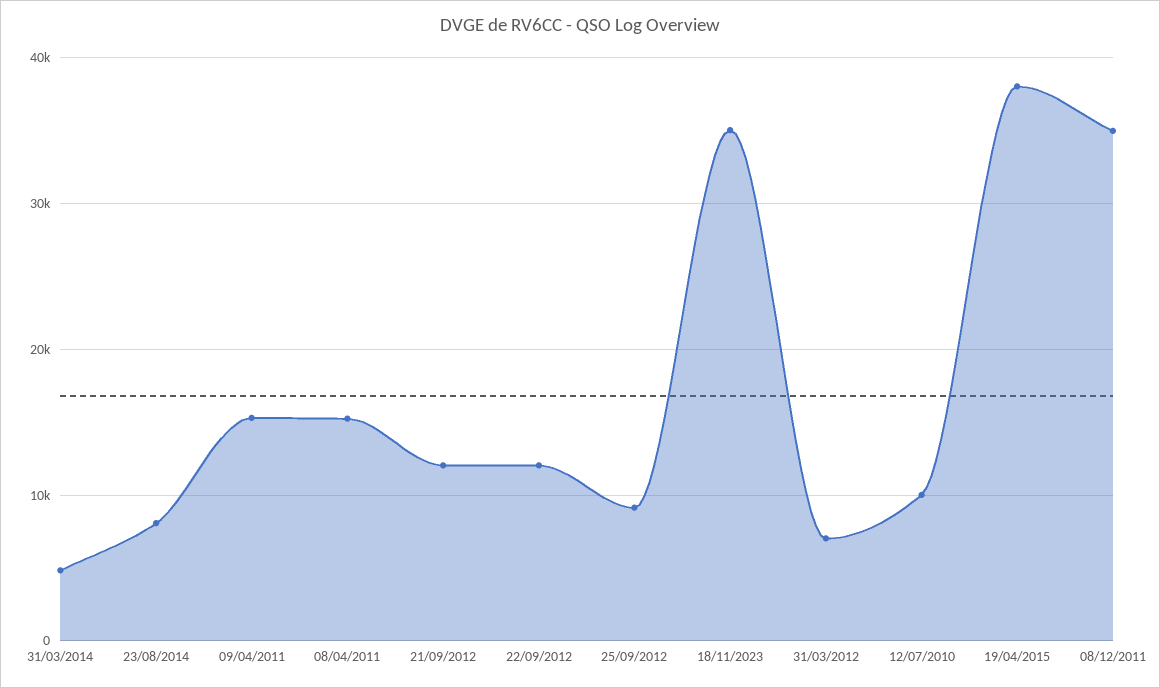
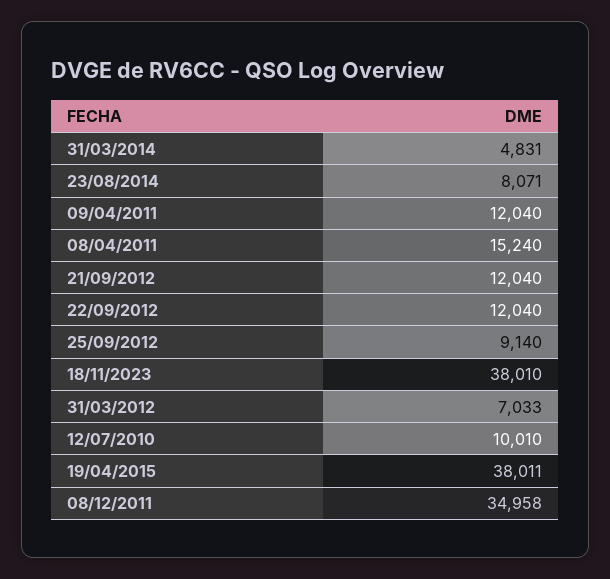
  {
    "31/03/2014": 4831,
    "23/08/2014": 8071,
-   "09/04/2011": 15000,
+   "09/04/2011": 12040,
    "08/04/2011": 15240,
    "21/09/2012": 12040,
    "22/09/2012": 12040,
    "25/09/2012": 9140,
-   "18/11/2023": 35000,
+   "18/11/2023": 38010,
    "31/03/2012": 7033,
    "12/07/2010": 10010,
    "19/04/2015": 38011,
    "08/12/2011": 34958
  }

